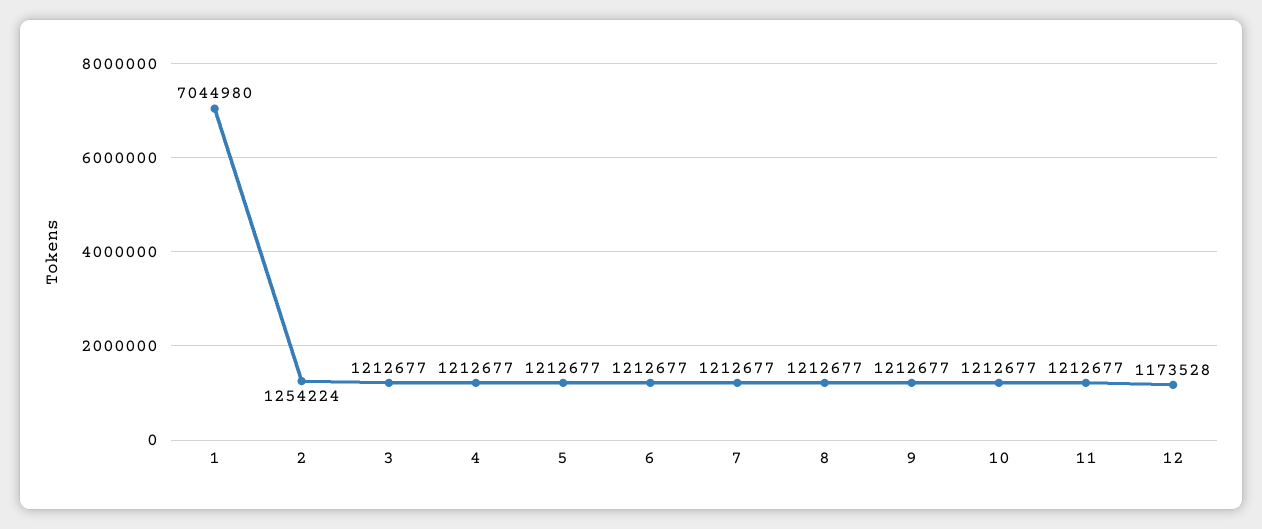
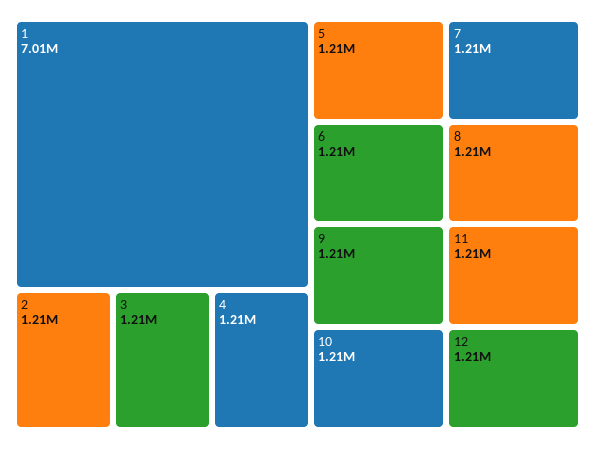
  {
-   "1": 7044980,
+   "1": 7010000,
-   "2": 1254224,
+   "2": 1210000,
    "3": 1212677,
    "4": 1212677,
    "5": 1212677,
    "6": 1212677,
    "7": 1212677,
    "8": 1212677,
    "9": 1212677,
    "10": 1212677,
    "11": 1212677,
-   "12": 1173528
+   "12": 1210000
  }

